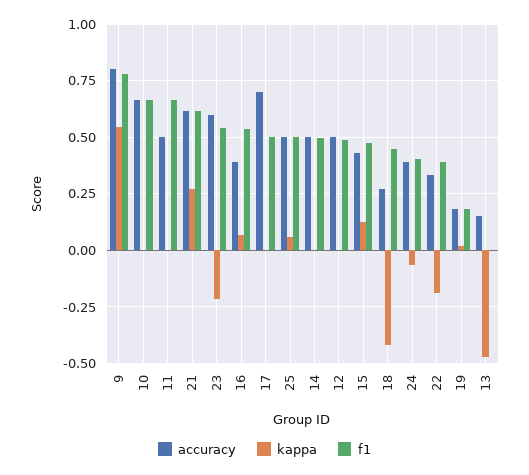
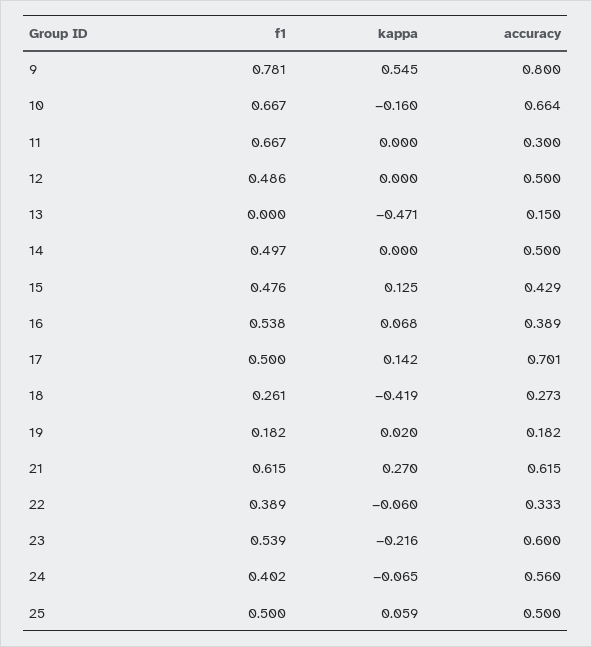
  {
    "accuracy": {
      "9": 0.8,
      "10": 0.664,
-     "11": 0.5,
+     "11": 0.3,
      "21": 0.615,
      "23": 0.6,
      "16": 0.389,
      "17": 0.701,
      "25": 0.5,
      "14": 0.5,
      "12": 0.5,
      "15": 0.429,
      "18": 0.273,
-     "24": 0.4,
+     "24": 0.56,
      "22": 0.333,
      "19": 0.182,
      "13": 0.15
    },
    "kappa": {
      "9": 0.545,
-     "10": 0,
+     "10": -0.16,
      "11": 0,
      "21": 0.27,
      "23": -0.216,
      "16": 0.068,
-     "17": 0,
+     "17": 0.142,
      "25": 0.059,
      "14": 0,
      "12": 0,
      "15": 0.125,
      "18": -0.419,
      "24": -0.065,
-     "22": -0.2,
+     "22": -0.06,
      "19": 0.02,
      "13": -0.471
    },
    "f1": {
      "9": 0.781,
      "10": 0.667,
      "11": 0.667,
      "21": 0.615,
      "23": 0.539,
      "16": 0.538,
      "17": 0.5,
      "25": 0.5,
      "14": 0.497,
      "12": 0.486,
      "15": 0.476,
-     "18": 0.45,
+     "18": 0.261,
      "24": 0.402,
      "22": 0.389,
      "19": 0.182,
      "13": 0
    }
  }

